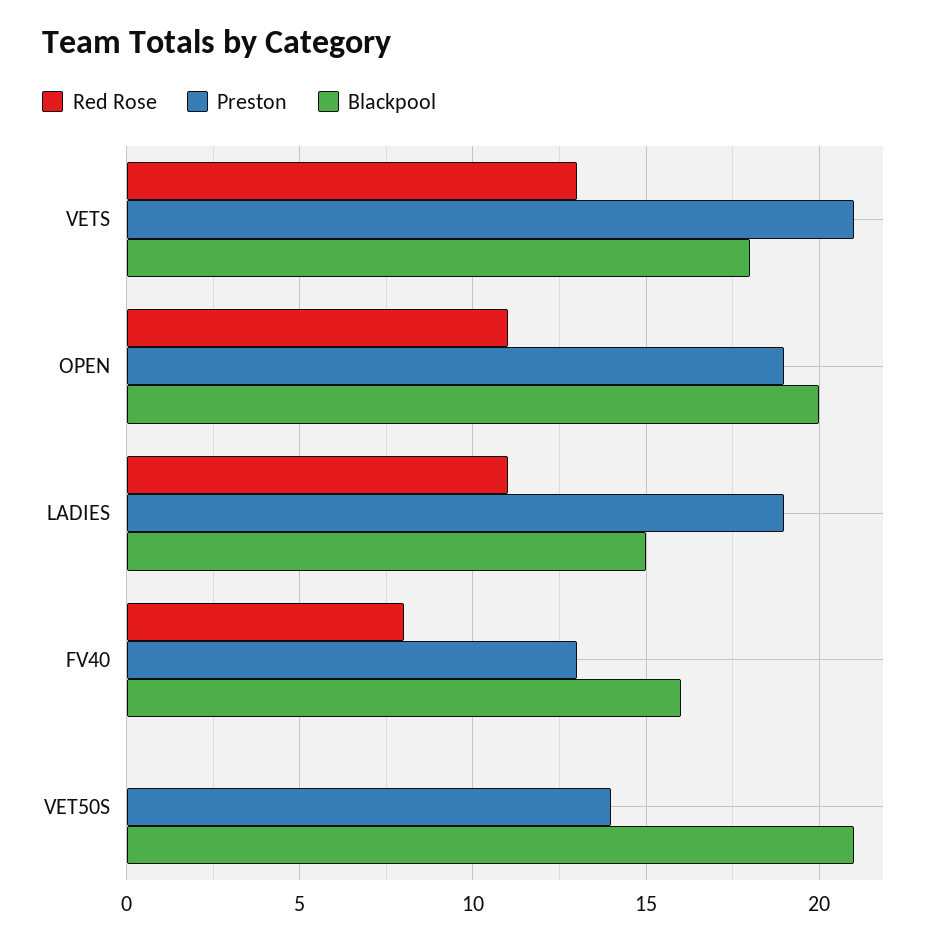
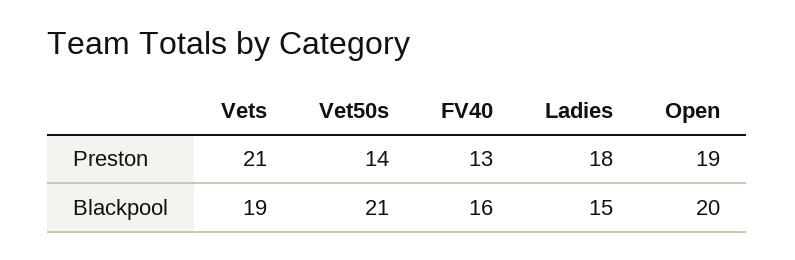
  {
-   "Red Rose": {
-     "VETS": 13,
-     "OPEN": 11,
-     "LADIES": 11,
-     "FV40": 8,
-     "VET50S": 0
-   },
    "Preston": {
      "VETS": 21,
      "OPEN": 19,
-     "LADIES": 19,
+     "LADIES": 18,
      "FV40": 13,
      "VET50S": 14
    },
    "Blackpool": {
-     "VETS": 18,
+     "VETS": 19,
      "OPEN": 20,
      "LADIES": 15,
      "FV40": 16,
      "VET50S": 21
    }
  }

